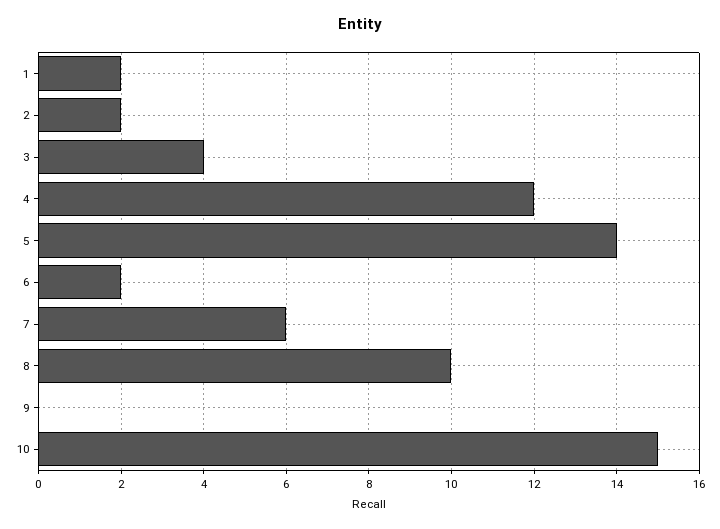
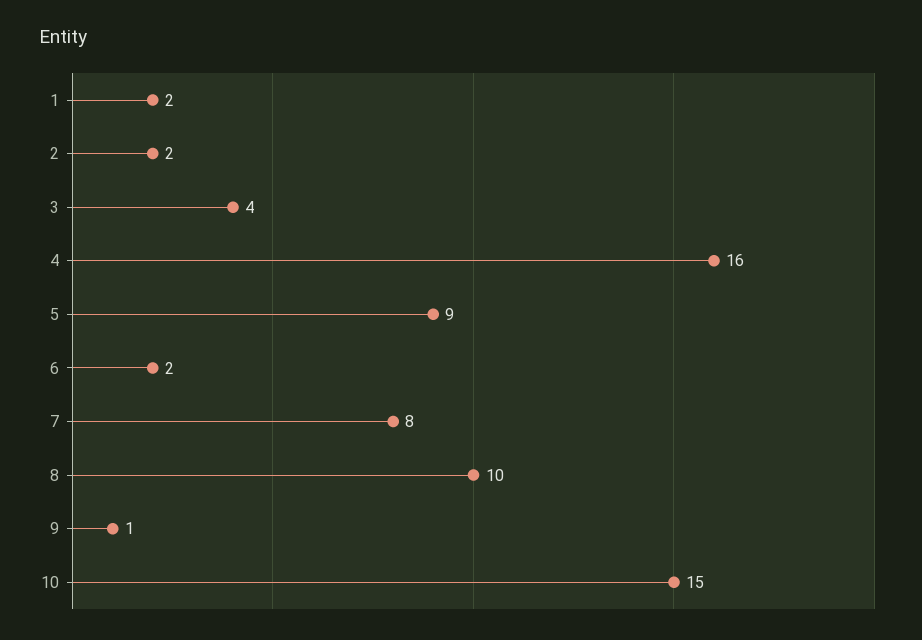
  {
    "1": 2,
    "2": 2,
    "3": 4,
-   "4": 12,
+   "4": 16,
-   "5": 14,
+   "5": 9,
    "6": 2,
-   "7": 6,
+   "7": 8,
    "8": 10,
-   "9": 0,
+   "9": 1,
    "10": 15
  }

